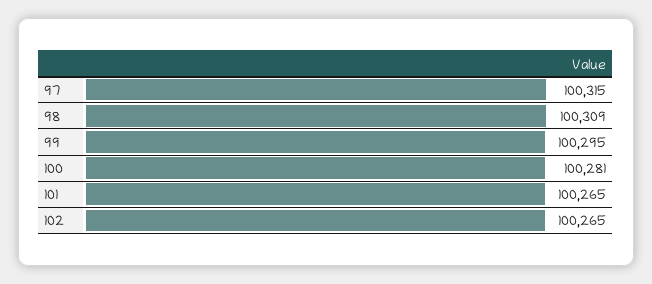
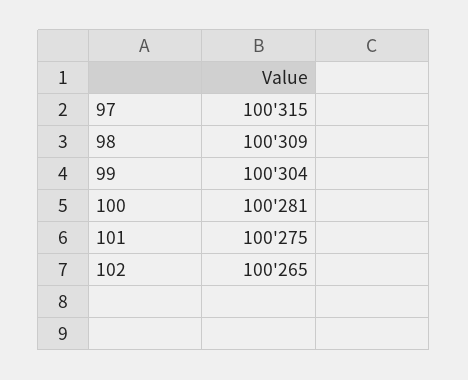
  {
    "97": 100315,
    "98": 100309,
-   "99": 100295,
+   "99": 100304,
    "100": 100281,
-   "101": 100265,
+   "101": 100275,
    "102": 100265
  }

